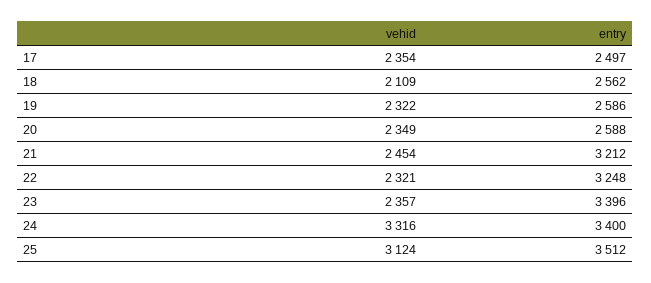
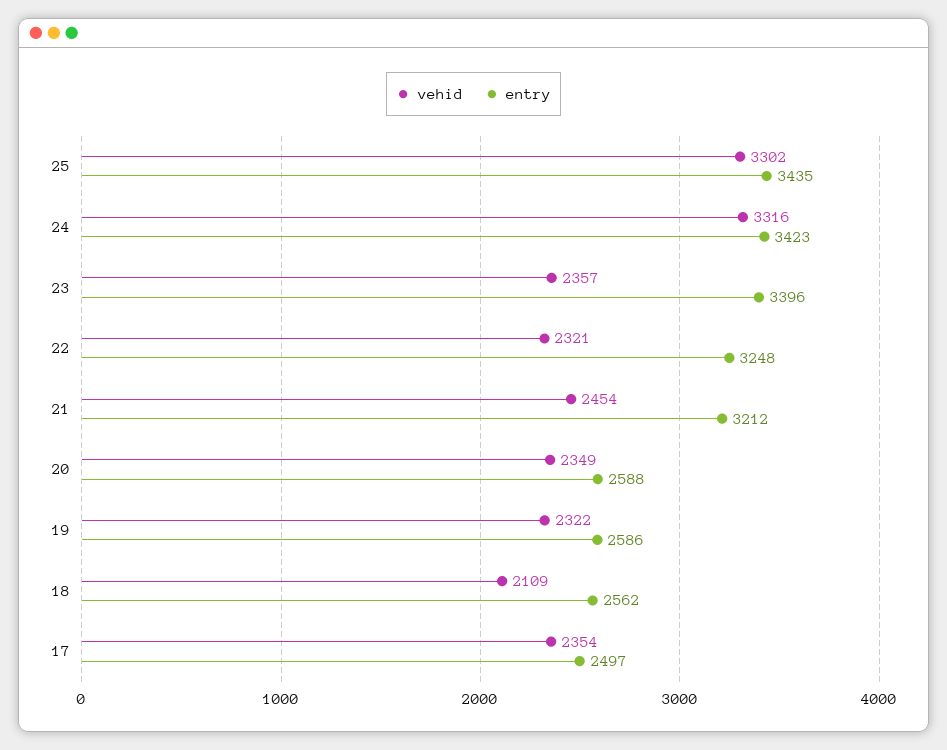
  {
    "vehid": {
      "17": 2354,
      "18": 2109,
      "19": 2322,
      "20": 2349,
      "21": 2454,
      "22": 2321,
      "23": 2357,
      "24": 3316,
-     "25": 3124
+     "25": 3302
    },
    "entry": {
      "17": 2497,
      "18": 2562,
      "19": 2586,
      "20": 2588,
      "21": 3212,
      "22": 3248,
      "23": 3396,
-     "24": 3400,
+     "24": 3423,
-     "25": 3512
+     "25": 3435
    }
  }

